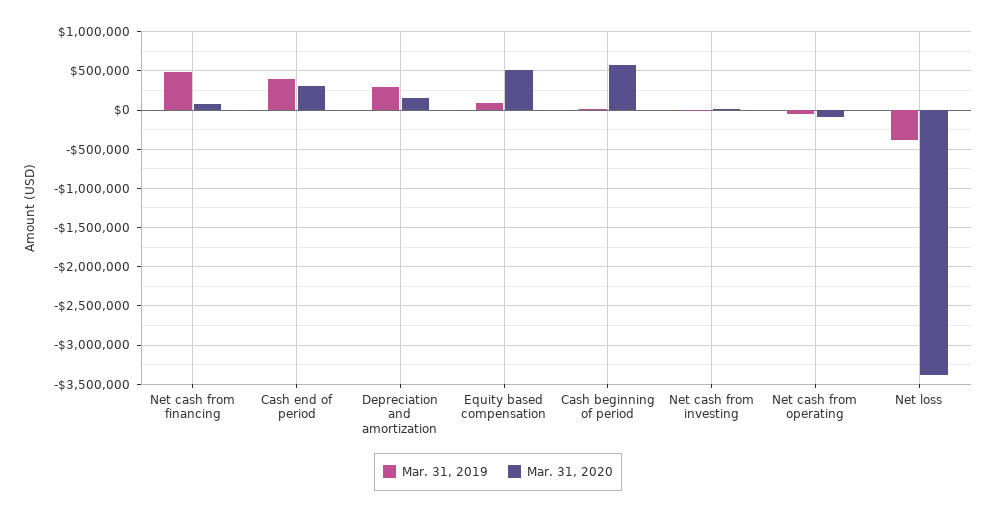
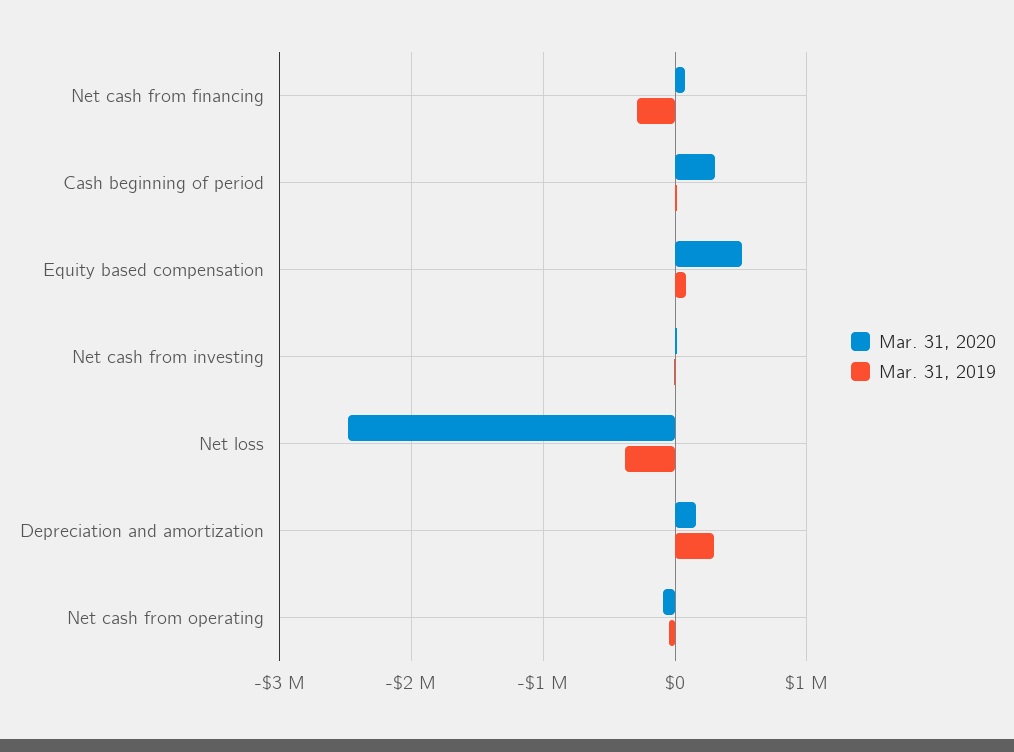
  {
    "Mar. 31, 2019": {
-     "Net cash from financing": 500000,
+     "Net cash from financing": -300000,
-     "Cash end of period": 400000,
      "Depreciation and amortization": 300000,
      "Equity based compensation": 100000,
      "Cash beginning of period": 0,
      "Net cash from investing": 0,
      "Net cash from operating": 0,
      "Net loss": -400000
    },
    "Mar. 31, 2020": {
      "Net cash from financing": 100000,
-     "Cash end of period": 300000,
      "Depreciation and amortization": 200000,
      "Equity based compensation": 500000,
-     "Cash beginning of period": 600000,
+     "Cash beginning of period": 300000,
      "Net cash from investing": 0,
      "Net cash from operating": -100000,
-     "Net loss": -3400000
+     "Net loss": -2500000
    }
  }

